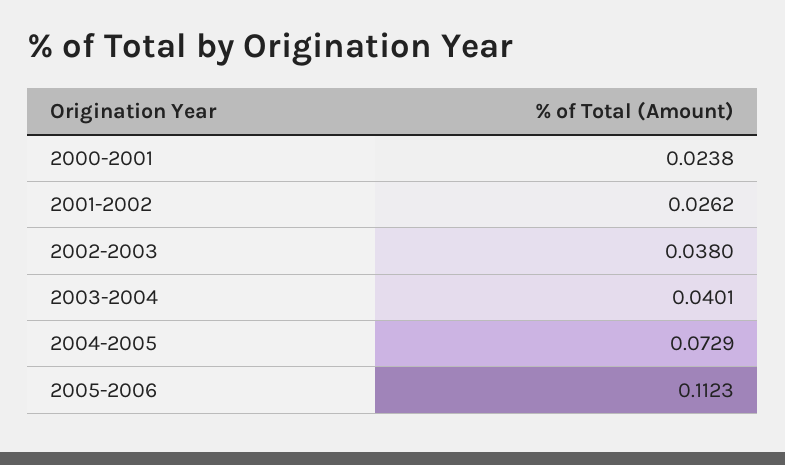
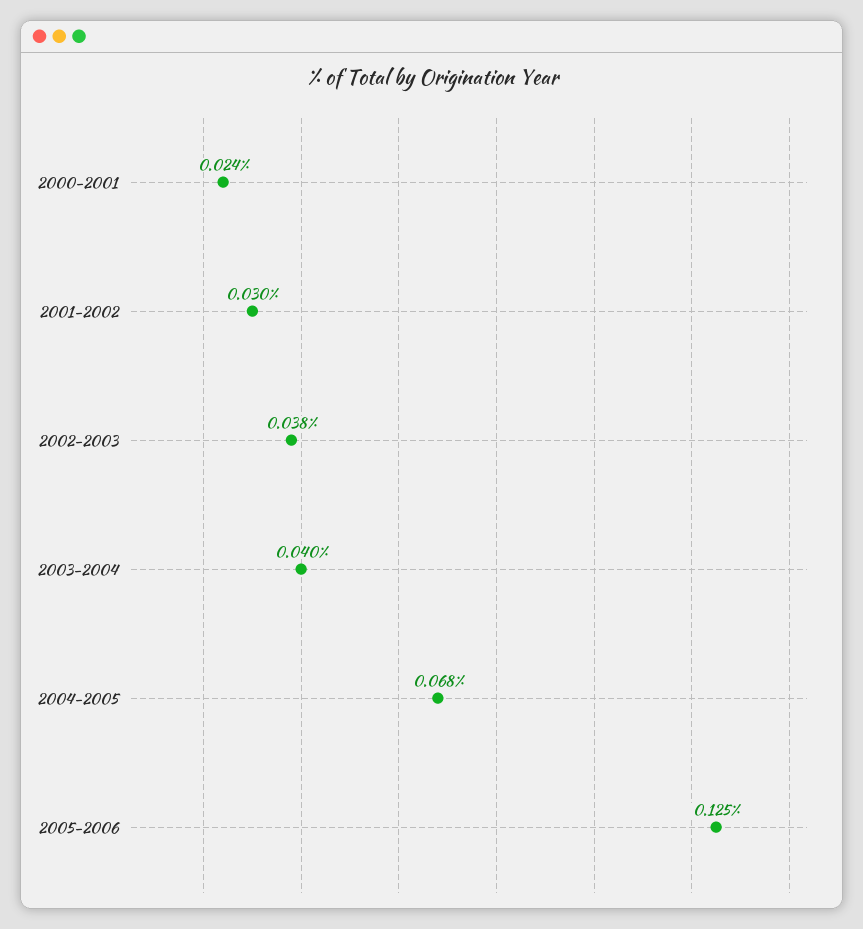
  {
    "2000-2001": 0.0238,
-   "2001-2002": 0.0262,
+   "2001-2002": 0.03,
    "2002-2003": 0.038,
    "2003-2004": 0.0401,
-   "2004-2005": 0.0729,
+   "2004-2005": 0.068,
-   "2005-2006": 0.1123
+   "2005-2006": 0.125
  }

